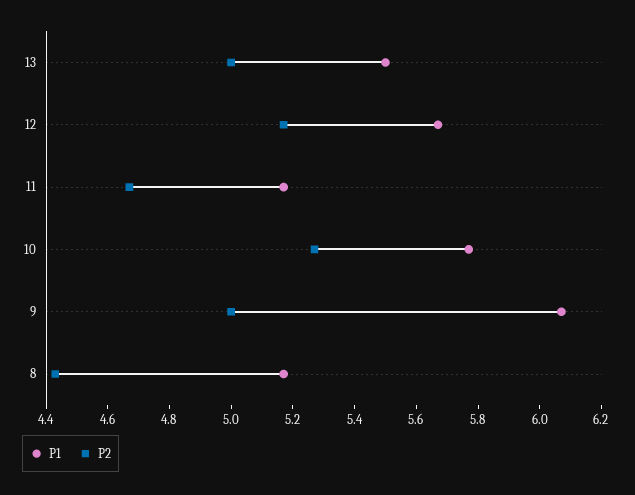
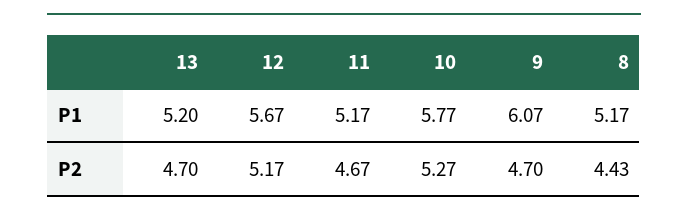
  {
    "P1": {
-     "13": 5.5,
+     "13": 5.2,
      "12": 5.67,
      "11": 5.17,
      "10": 5.77,
      "9": 6.07,
      "8": 5.17
    },
    "P2": {
-     "13": 5,
+     "13": 4.7,
      "12": 5.17,
      "11": 4.67,
      "10": 5.27,
-     "9": 5,
+     "9": 4.7,
      "8": 4.43
    }
  }

